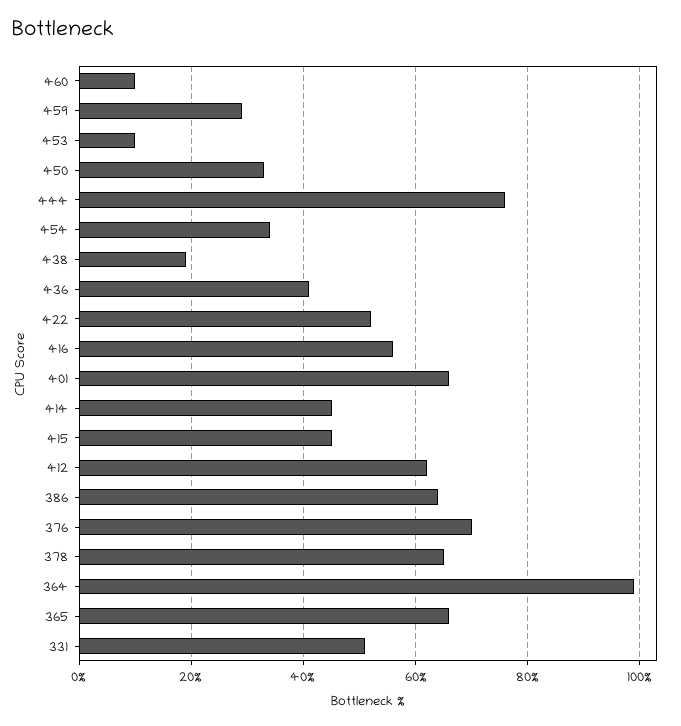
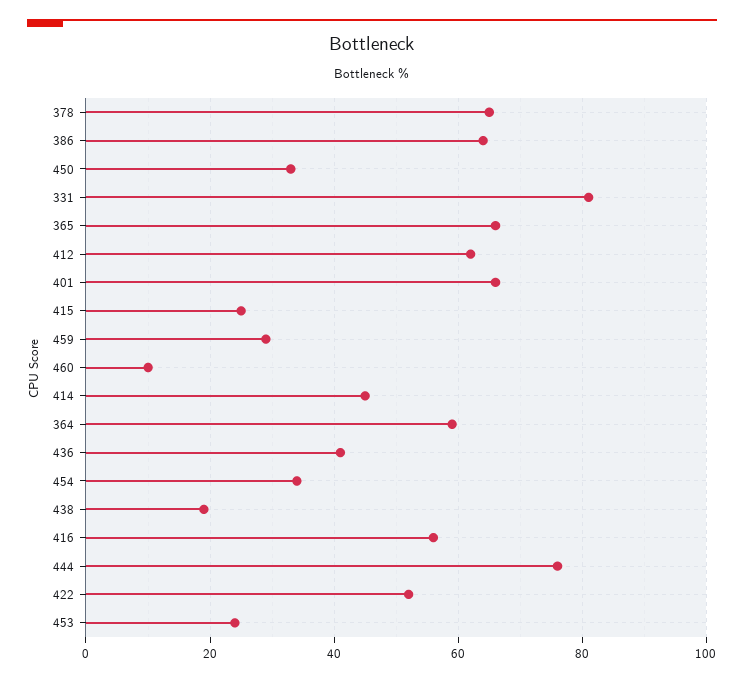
  {
    "460": 10,
    "459": 30,
-   "453": 10,
+   "453": 25,
    "450": 35,
    "444": 75,
    "454": 35,
    "438": 20,
    "436": 40,
    "422": 50,
    "416": 55,
    "401": 65,
    "414": 45,
-   "415": 45,
+   "415": 25,
    "412": 60,
    "386": 65,
-   "376": 70,
    "378": 65,
-   "364": 100,
+   "364": 60,
    "365": 65,
-   "331": 50
+   "331": 80
  }

